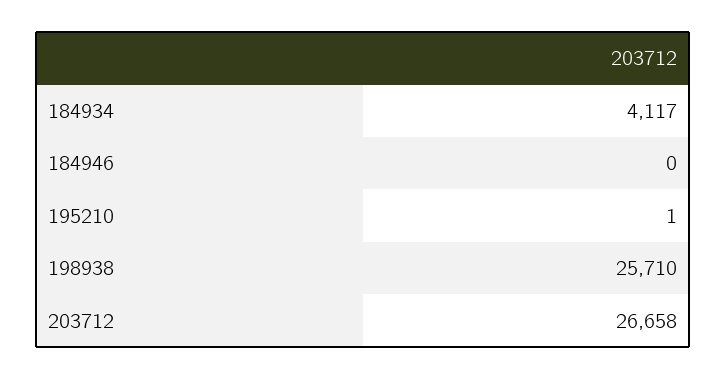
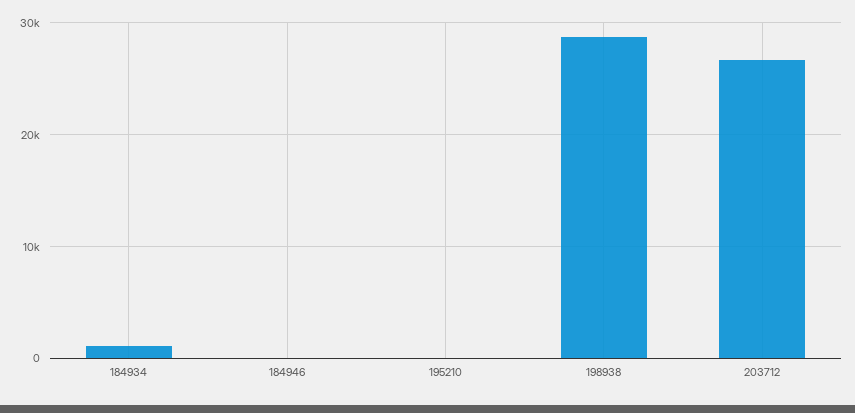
  {
-   "184934": 4117,
+   "184934": 1000,
    "184946": 0,
    "195210": 1,
-   "198938": 25710,
+   "198938": 29000,
    "203712": 26658
  }

